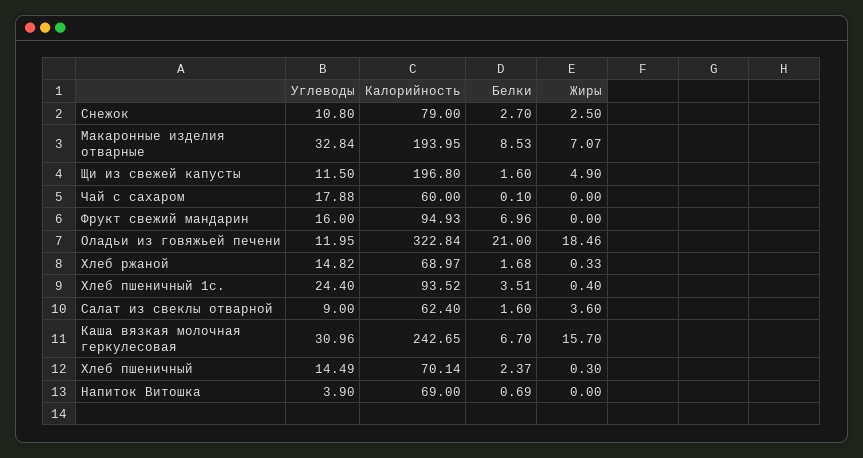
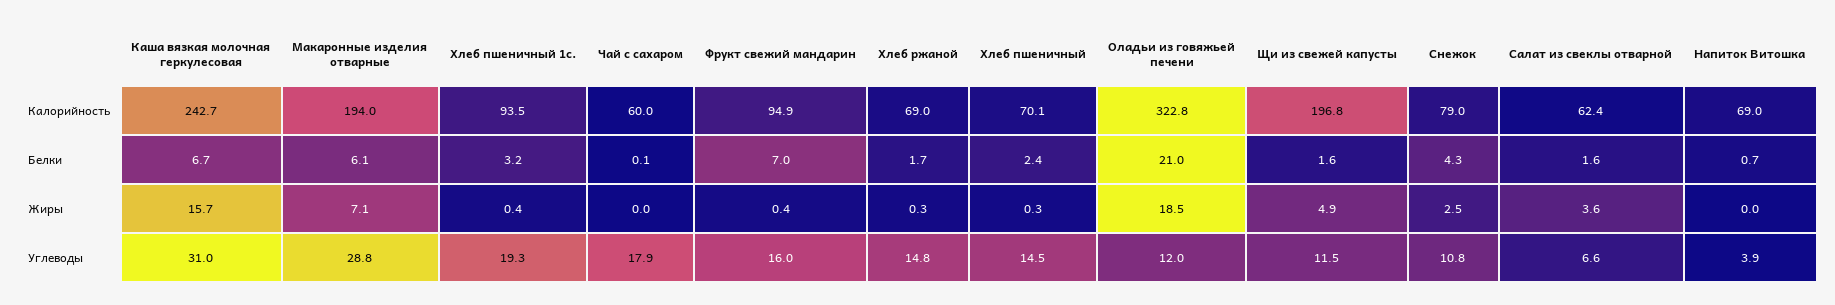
  {
    "Углеводы": {
      "Снежок": 10.8,
-     "Макаронные изделия отварные": 32.84,
+     "Макаронные изделия отварные": 28.8,
      "Щи из свежей капусты": 11.5,
      "Чай с сахаром": 17.88,
      "Фрукт свежий мандарин": 16,
      "Оладьи из говяжьей печени": 11.95,
      "Хлеб ржаной": 14.82,
-     "Хлеб пшеничный 1с.": 24.4,
+     "Хлеб пшеничный 1с.": 19.3,
-     "Салат из свеклы отварной": 9,
+     "Салат из свеклы отварной": 6.6,
      "Каша вязкая молочная геркулесовая": 30.96,
      "Хлеб пшеничный": 14.49,
      "Напиток Витошка": 3.9
    },
    "Калорийность": {
      "Снежок": 79,
      "Макаронные изделия отварные": 193.95,
      "Щи из свежей капусты": 196.8,
      "Чай с сахаром": 60,
      "Фрукт свежий мандарин": 94.93,
      "Оладьи из говяжьей печени": 322.84,
      "Хлеб ржаной": 68.97,
      "Хлеб пшеничный 1с.": 93.52,
      "Салат из свеклы отварной": 62.4,
      "Каша вязкая молочная геркулесовая": 242.65,
      "Хлеб пшеничный": 70.14,
      "Напиток Витошка": 69
    },
    "Белки": {
-     "Снежок": 2.7,
+     "Снежок": 4.3,
-     "Макаронные изделия отварные": 8.53,
+     "Макаронные изделия отварные": 6.1,
      "Щи из свежей капусты": 1.6,
      "Чай с сахаром": 0.1,
      "Фрукт свежий мандарин": 6.96,
      "Оладьи из говяжьей печени": 21,
      "Хлеб ржаной": 1.68,
-     "Хлеб пшеничный 1с.": 3.51,
+     "Хлеб пшеничный 1с.": 3.2,
      "Салат из свеклы отварной": 1.6,
      "Каша вязкая молочная геркулесовая": 6.7,
      "Хлеб пшеничный": 2.37,
      "Напиток Витошка": 0.69
    },
    "Жиры": {
      "Снежок": 2.5,
      "Макаронные изделия отварные": 7.07,
      "Щи из свежей капусты": 4.9,
      "Чай с сахаром": 0,
-     "Фрукт свежий мандарин": 0,
+     "Фрукт свежий мандарин": 0.4,
      "Оладьи из говяжьей печени": 18.46,
      "Хлеб ржаной": 0.33,
      "Хлеб пшеничный 1с.": 0.4,
      "Салат из свеклы отварной": 3.6,
      "Каша вязкая молочная геркулесовая": 15.7,
      "Хлеб пшеничный": 0.3,
      "Напиток Витошка": 0
    }
  }

